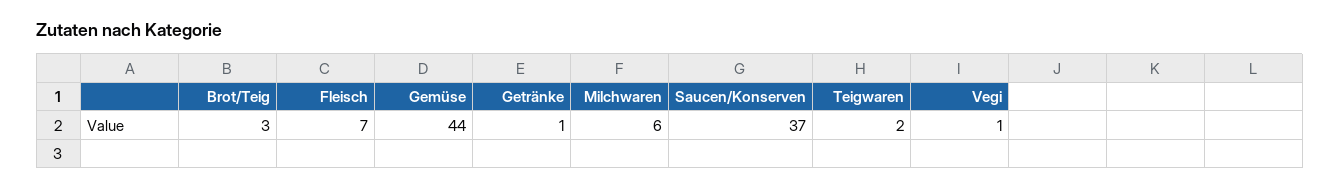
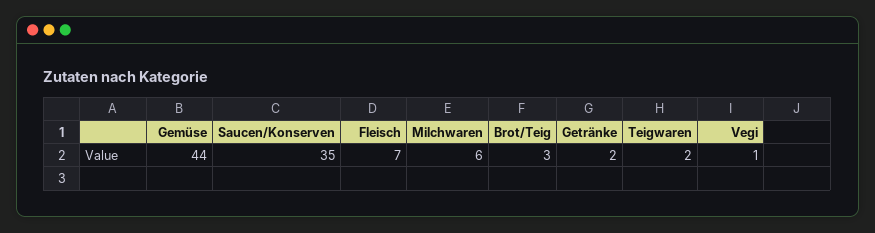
  {
    "Brot/Teig": 3,
    "Fleisch": 7,
    "Gemüse": 44,
-   "Getränke": 1,
+   "Getränke": 2,
    "Milchwaren": 6,
-   "Saucen/Konserven": 37,
+   "Saucen/Konserven": 35,
    "Teigwaren": 2,
    "Vegi": 1
  }

